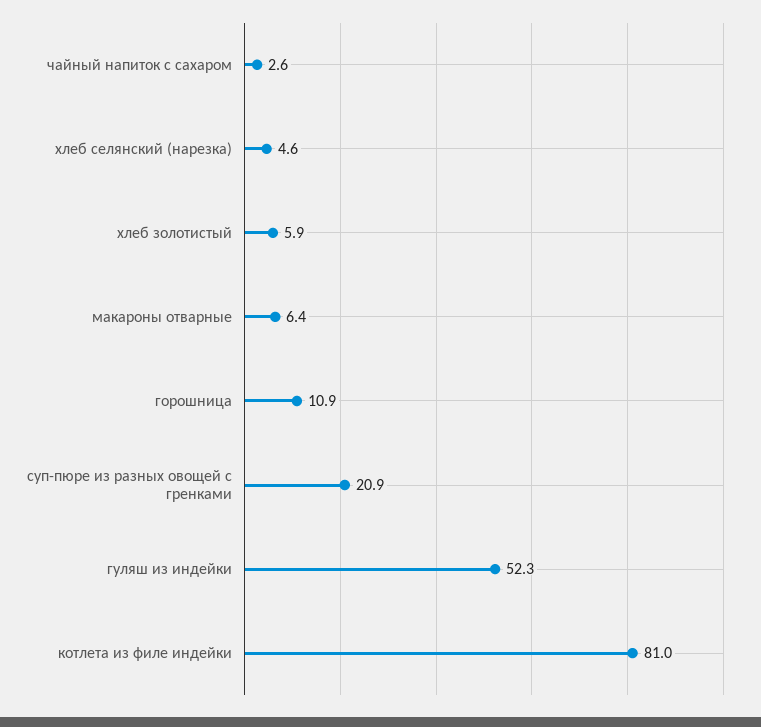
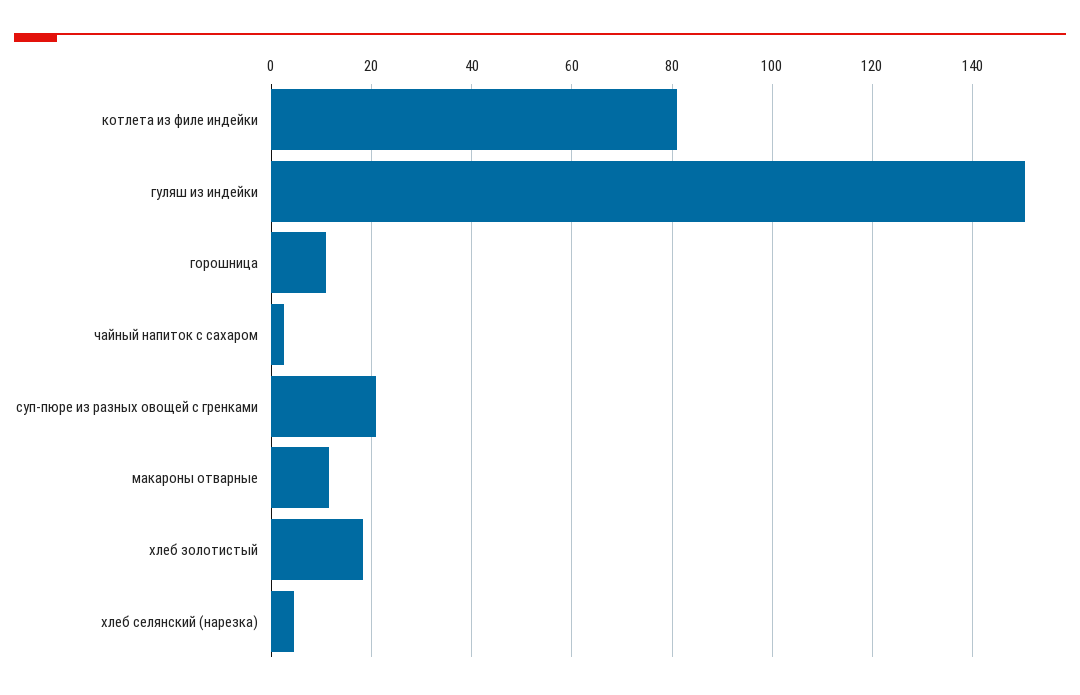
  {
    "чайный напиток с сахаром": 2.6,
    "хлеб селянский (нарезка)": 4.6,
-   "хлеб золотистый": 5.9,
+   "хлеб золотистый": 18,
-   "макароны отварные": 6.4,
+   "макароны отварные": 12,
    "горошница": 10.9,
    "суп-пюре из разных овощей с гренками": 20.9,
-   "гуляш из индейки": 52.3,
+   "гуляш из индейки": 150,
    "котлета из филе индейки": 81
  }

